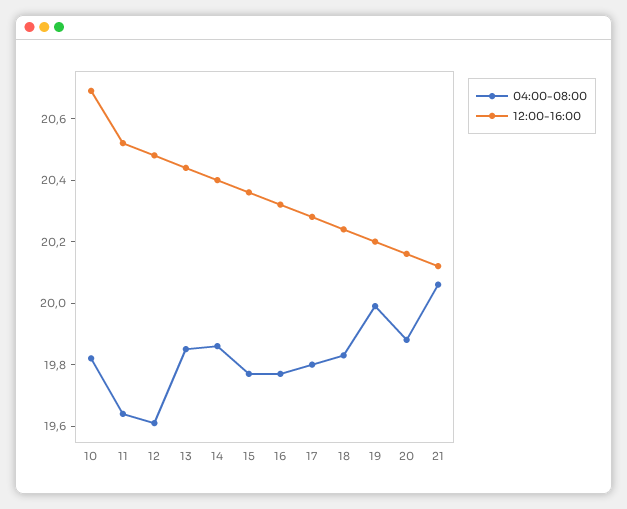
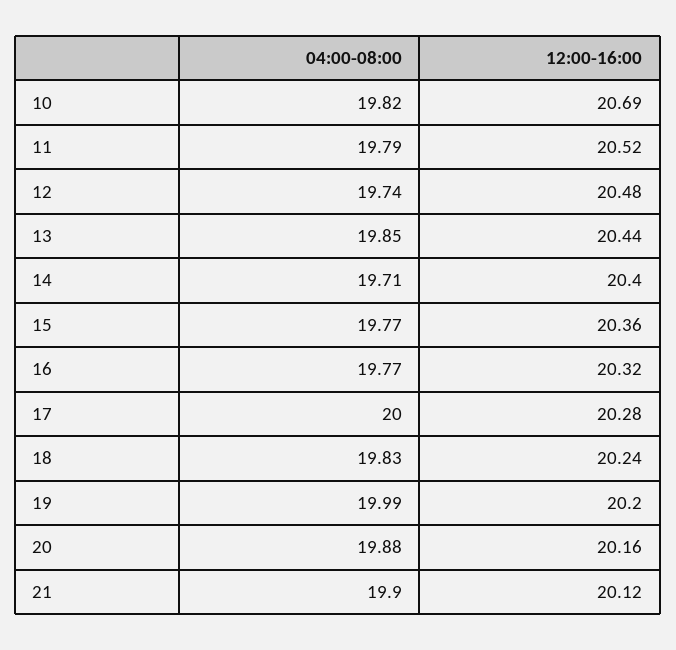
  {
    "04:00-08:00": {
      "10": 19.82,
-     "11": 19.65,
+     "11": 19.79,
-     "12": 19.6,
+     "12": 19.74,
      "13": 19.85,
-     "14": 19.85,
+     "14": 19.71,
      "15": 19.77,
      "16": 19.77,
-     "17": 19.8,
+     "17": 20,
      "18": 19.83,
      "19": 19.99,
      "20": 19.88,
-     "21": 20.05
+     "21": 19.9
    },
    "12:00-16:00": {
      "10": 20.69,
      "11": 20.52,
      "12": 20.48,
      "13": 20.44,
      "14": 20.4,
      "15": 20.36,
      "16": 20.32,
      "17": 20.28,
      "18": 20.24,
      "19": 20.2,
      "20": 20.16,
      "21": 20.12
    }
  }

